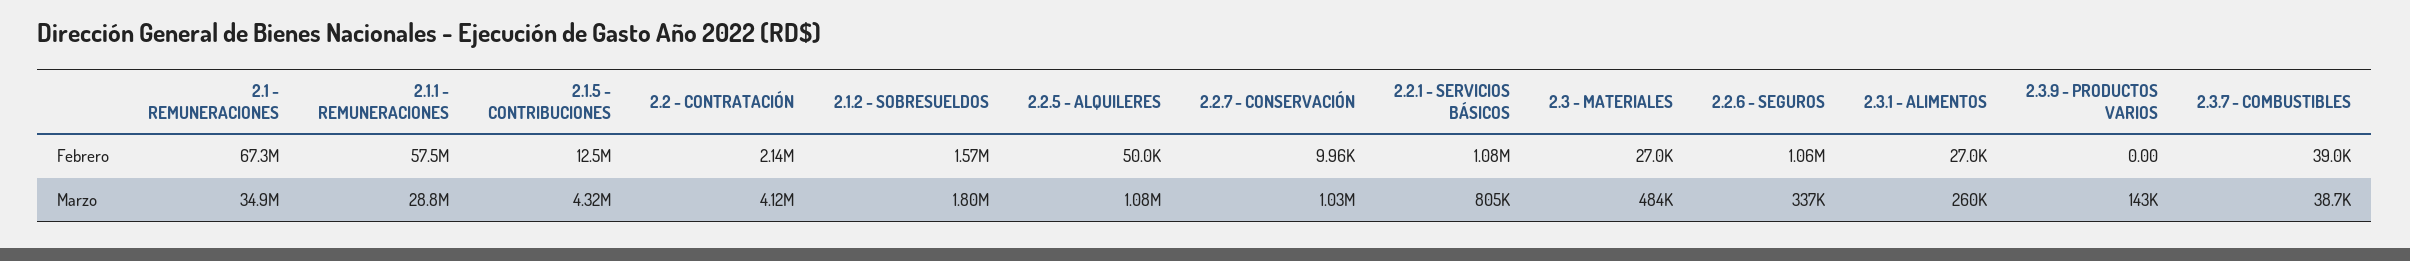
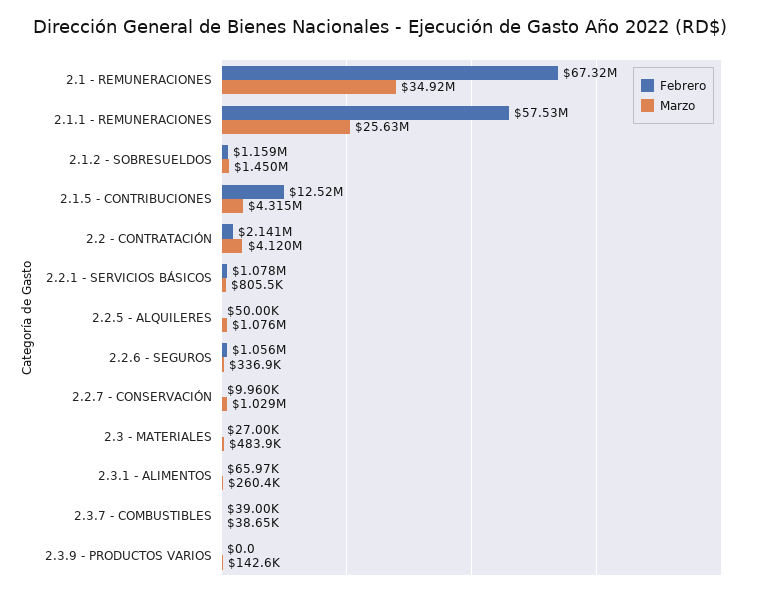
  {
    "Febrero": {
      "2.1 - REMUNERACIONES": 67320000,
      "2.1.1 - REMUNERACIONES": 57530000,
      "2.1.5 - CONTRIBUCIONES": 12520000,
      "2.2 - CONTRATACIÓN": 2141000,
-     "2.1.2 - SOBRESUELDOS": 1570000,
+     "2.1.2 - SOBRESUELDOS": 1159000,
      "2.2.5 - ALQUILERES": 50000,
      "2.2.7 - CONSERVACIÓN": 9960,
      "2.2.1 - SERVICIOS BÁSICOS": 1078000,
      "2.3 - MATERIALES": 27000,
      "2.2.6 - SEGUROS": 1056000,
-     "2.3.1 - ALIMENTOS": 27000,
+     "2.3.1 - ALIMENTOS": 65970,
      "2.3.9 - PRODUCTOS VARIOS": 0,
      "2.3.7 - COMBUSTIBLES": 39000
    },
    "Marzo": {
      "2.1 - REMUNERACIONES": 34920000,
-     "2.1.1 - REMUNERACIONES": 28800000,
+     "2.1.1 - REMUNERACIONES": 25630000,
      "2.1.5 - CONTRIBUCIONES": 4315000,
      "2.2 - CONTRATACIÓN": 4120000,
-     "2.1.2 - SOBRESUELDOS": 1800000,
+     "2.1.2 - SOBRESUELDOS": 1450000,
      "2.2.5 - ALQUILERES": 1076000,
      "2.2.7 - CONSERVACIÓN": 1029000,
      "2.2.1 - SERVICIOS BÁSICOS": 805500,
      "2.3 - MATERIALES": 483900,
      "2.2.6 - SEGUROS": 336900,
      "2.3.1 - ALIMENTOS": 260400,
      "2.3.9 - PRODUCTOS VARIOS": 142600,
      "2.3.7 - COMBUSTIBLES": 38650
    }
  }

